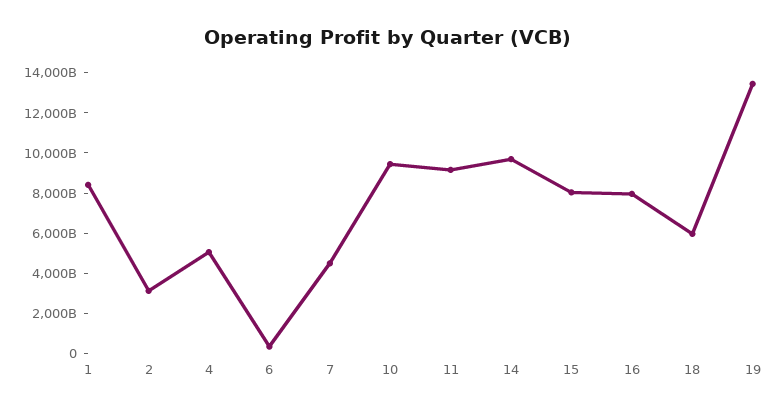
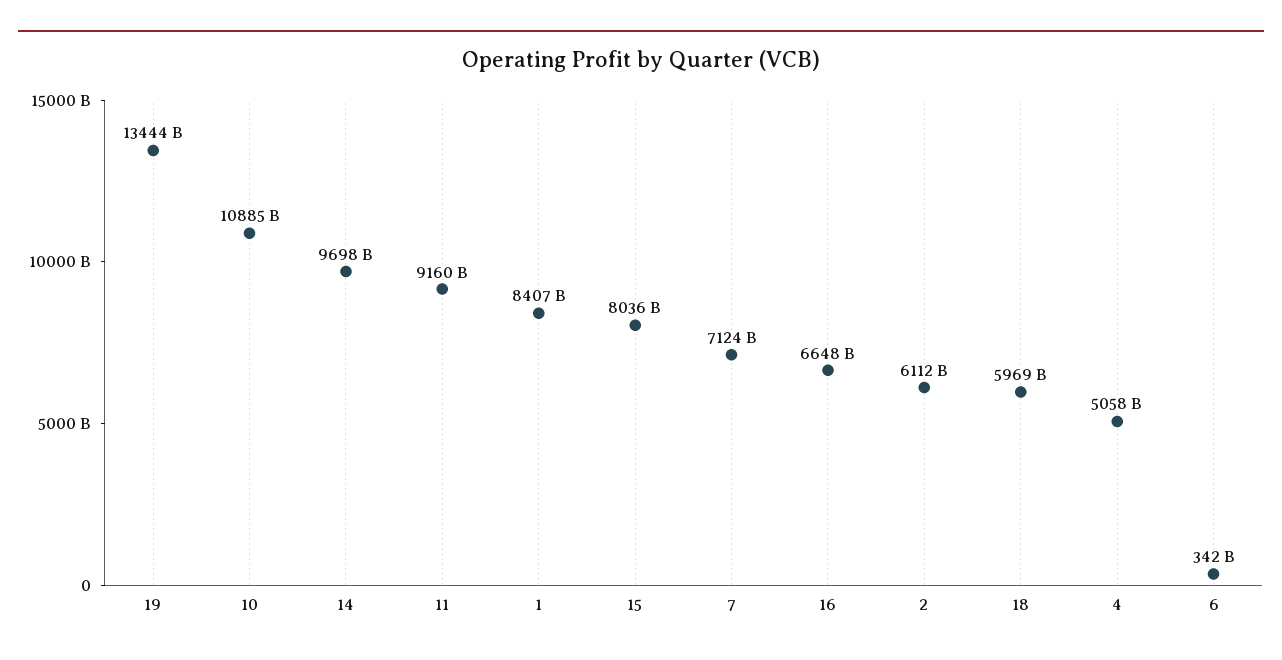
  {
    "1": 8407000000000,
-   "2": 3000000000000,
+   "2": 6112000000000,
    "4": 5058000000000,
    "6": 342000000000,
-   "7": 4500000000000,
+   "7": 7124000000000,
-   "10": 9500000000000,
+   "10": 10885000000000,
    "11": 9160000000000,
    "14": 9698000000000,
    "15": 8036000000000,
-   "16": 8000000000000,
+   "16": 6648000000000,
    "18": 5969000000000,
    "19": 13444000000000
  }

